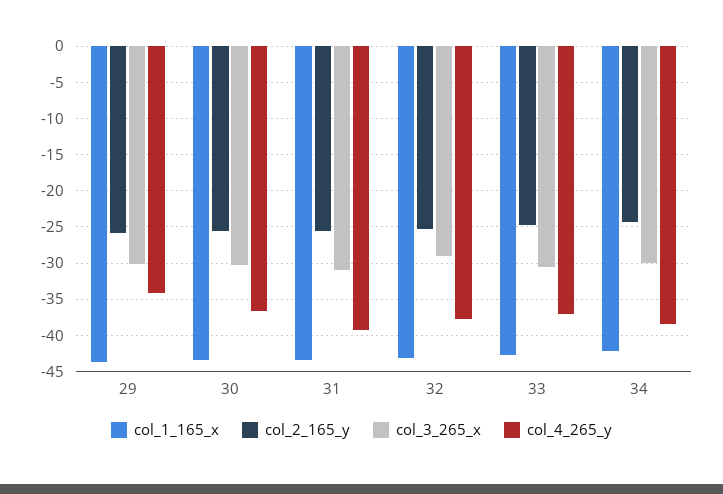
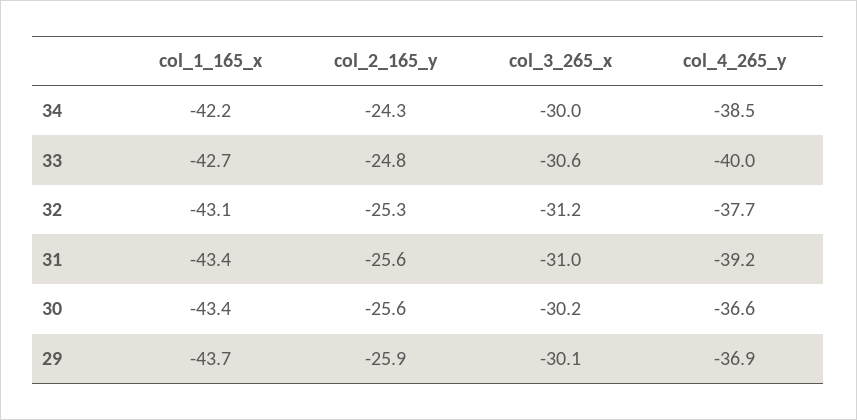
  {
    "col_1_165_x": {
      "29": -43.7,
      "30": -43.4,
      "31": -43.4,
      "32": -43.1,
      "33": -42.7,
      "34": -42.2
    },
    "col_2_165_y": {
      "29": -25.9,
      "30": -25.6,
      "31": -25.6,
      "32": -25.3,
      "33": -24.8,
      "34": -24.3
    },
    "col_3_265_x": {
      "29": -30.1,
      "30": -30.2,
      "31": -31,
-     "32": -29,
+     "32": -31.2,
      "33": -30.6,
      "34": -30
    },
    "col_4_265_y": {
-     "29": -34,
+     "29": -36.9,
      "30": -36.6,
      "31": -39.2,
      "32": -37.7,
-     "33": -37,
+     "33": -40,
      "34": -38.5
    }
  }

